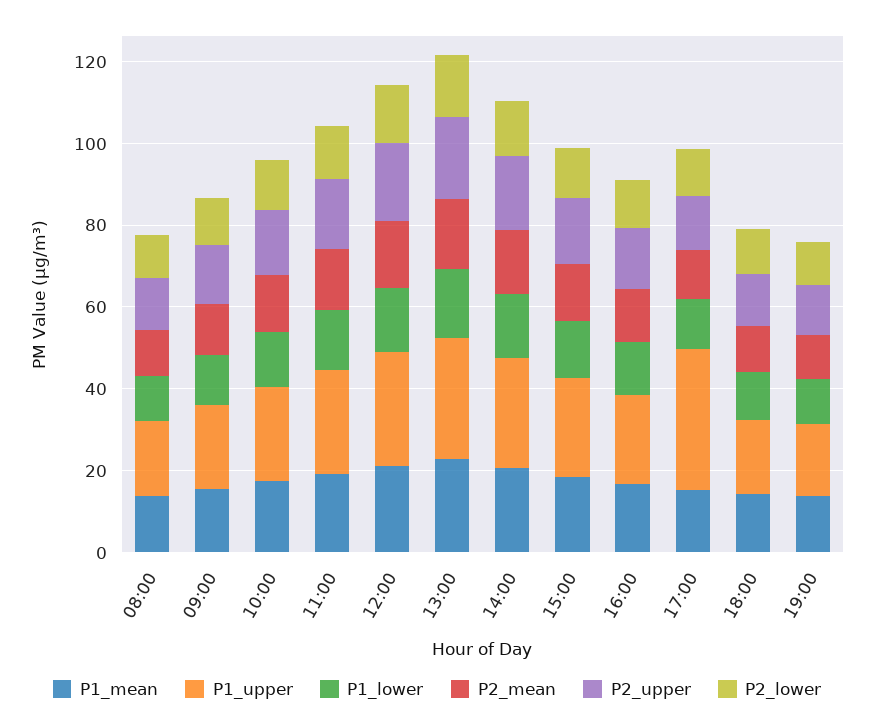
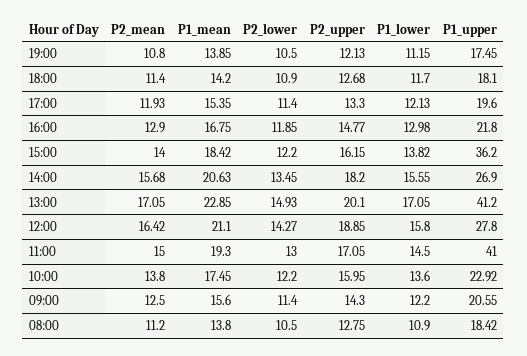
  {
    "P1_mean": {
      "08:00": 13.8,
      "09:00": 15.6,
      "10:00": 17.45,
      "11:00": 19.3,
      "12:00": 21.1,
      "13:00": 22.85,
      "14:00": 20.63,
      "15:00": 18.42,
      "16:00": 16.75,
      "17:00": 15.35,
      "18:00": 14.2,
      "19:00": 13.85
    },
    "P1_upper": {
      "08:00": 18.42,
      "09:00": 20.55,
      "10:00": 22.92,
-     "11:00": 25,
+     "11:00": 41,
      "12:00": 27.8,
-     "13:00": 30,
+     "13:00": 41.2,
      "14:00": 26.9,
-     "15:00": 25,
+     "15:00": 36.2,
      "16:00": 21.8,
-     "17:00": 35,
+     "17:00": 19.6,
      "18:00": 18.1,
      "19:00": 17.45
    },
    "P1_lower": {
      "08:00": 10.9,
      "09:00": 12.2,
      "10:00": 13.6,
      "11:00": 14.5,
      "12:00": 15.8,
      "13:00": 17.05,
      "14:00": 15.55,
      "15:00": 13.82,
      "16:00": 12.98,
      "17:00": 12.13,
      "18:00": 11.7,
      "19:00": 11.15
    },
    "P2_mean": {
      "08:00": 11.2,
      "09:00": 12.5,
      "10:00": 13.8,
      "11:00": 15,
      "12:00": 16.42,
      "13:00": 17.05,
      "14:00": 15.68,
      "15:00": 14,
      "16:00": 12.9,
      "17:00": 11.93,
      "18:00": 11.4,
      "19:00": 10.8
    },
    "P2_upper": {
      "08:00": 12.75,
      "09:00": 14.3,
      "10:00": 15.95,
      "11:00": 17.05,
      "12:00": 18.85,
      "13:00": 20.1,
      "14:00": 18.2,
      "15:00": 16.15,
      "16:00": 14.77,
      "17:00": 13.3,
      "18:00": 12.68,
      "19:00": 12.13
    },
    "P2_lower": {
      "08:00": 10.5,
      "09:00": 11.4,
      "10:00": 12.2,
      "11:00": 13,
      "12:00": 14.27,
      "13:00": 14.93,
      "14:00": 13.45,
      "15:00": 12.2,
      "16:00": 11.85,
      "17:00": 11.4,
      "18:00": 10.9,
      "19:00": 10.5
    }
  }

